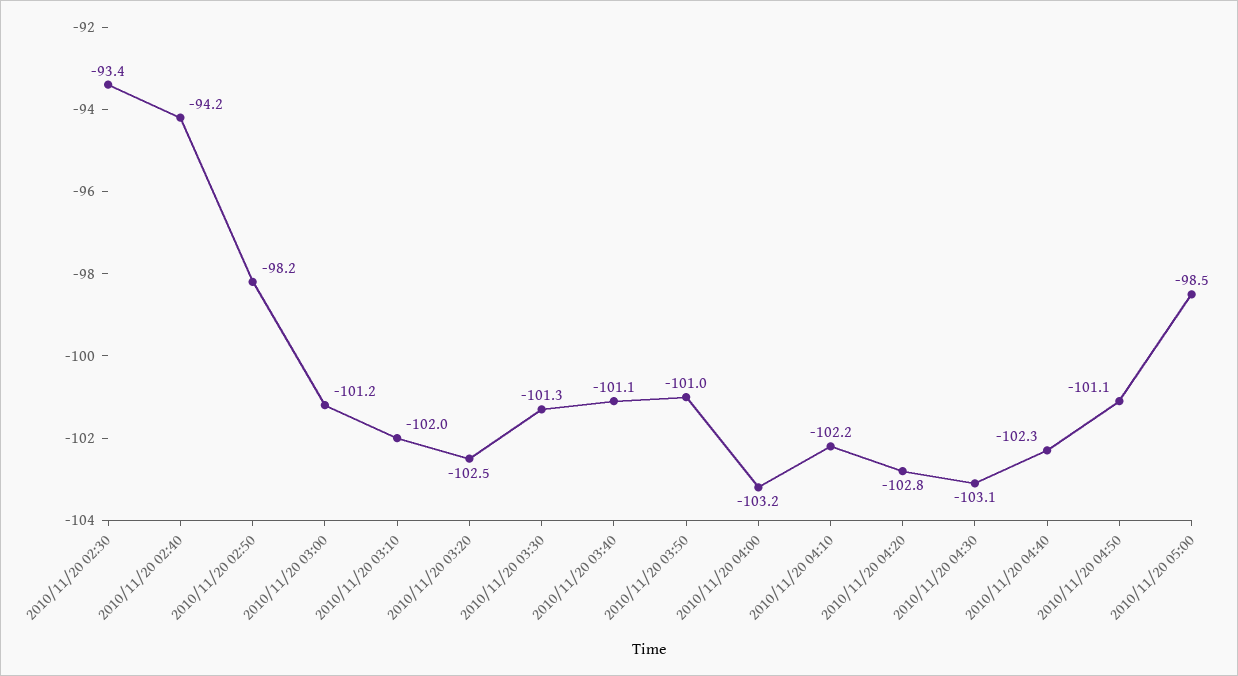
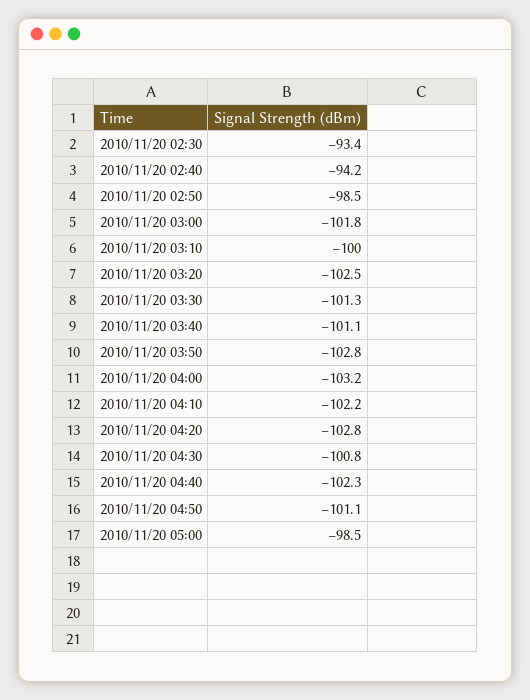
  {
    "2010/11/20 02:30": -93.4,
    "2010/11/20 02:40": -94.2,
-   "2010/11/20 02:50": -98.2,
+   "2010/11/20 02:50": -98.5,
-   "2010/11/20 03:00": -101.2,
+   "2010/11/20 03:00": -101.8,
-   "2010/11/20 03:10": -102,
+   "2010/11/20 03:10": -100,
    "2010/11/20 03:20": -102.5,
    "2010/11/20 03:30": -101.3,
    "2010/11/20 03:40": -101.1,
-   "2010/11/20 03:50": -101,
+   "2010/11/20 03:50": -102.8,
    "2010/11/20 04:00": -103.2,
    "2010/11/20 04:10": -102.2,
    "2010/11/20 04:20": -102.8,
-   "2010/11/20 04:30": -103.1,
+   "2010/11/20 04:30": -100.8,
    "2010/11/20 04:40": -102.3,
    "2010/11/20 04:50": -101.1,
    "2010/11/20 05:00": -98.5
  }

